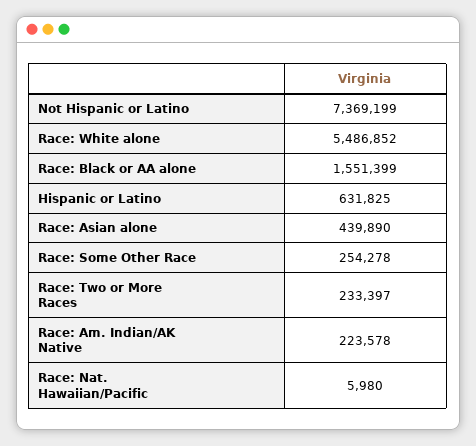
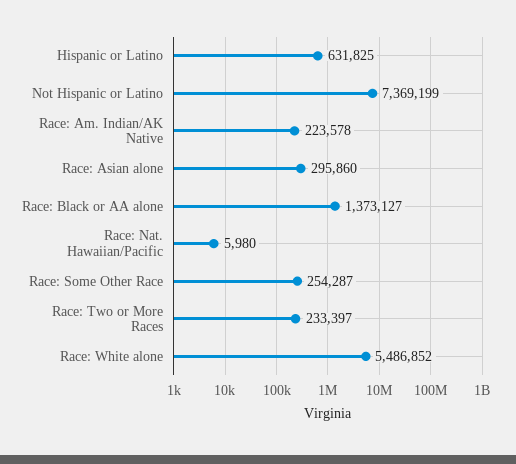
  {
    "Not Hispanic or Latino": 7369199,
    "Race: White alone": 5486852,
-   "Race: Black or AA alone": 1551399,
+   "Race: Black or AA alone": 1373127,
    "Hispanic or Latino": 631825,
-   "Race: Asian alone": 439890,
+   "Race: Asian alone": 295860,
-   "Race: Some Other Race": 254278,
+   "Race: Some Other Race": 254287,
    "Race: Two or More Races": 233397,
    "Race: Am. Indian/AK Native": 223578,
    "Race: Nat. Hawaiian/Pacific": 5980
  }

